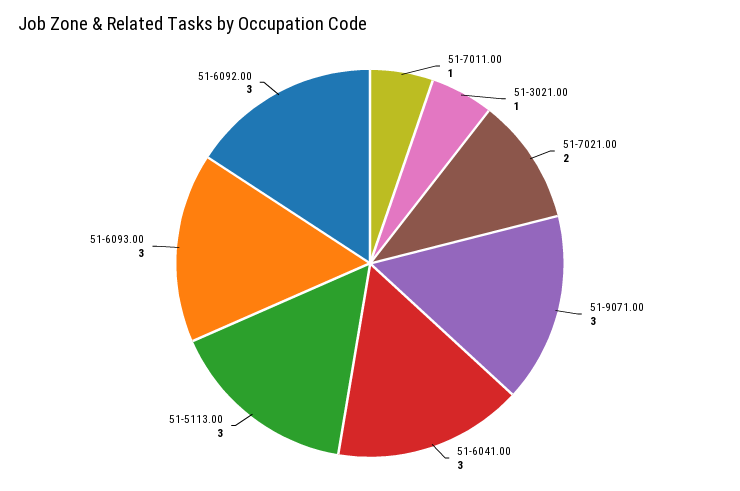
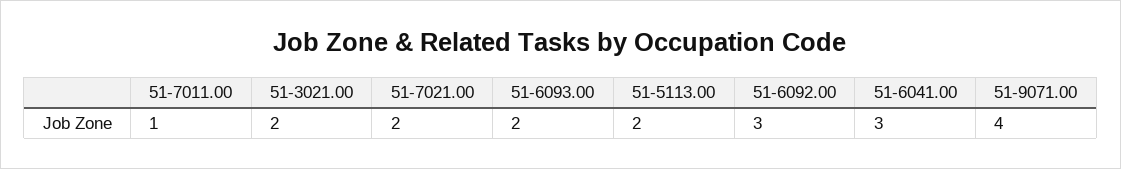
  {
    "51-7011.00": 1,
-   "51-3021.00": 1,
+   "51-3021.00": 2,
    "51-7021.00": 2,
-   "51-9071.00": 3,
+   "51-9071.00": 4,
    "51-6041.00": 3,
-   "51-5113.00": 3,
+   "51-5113.00": 2,
-   "51-6093.00": 3,
+   "51-6093.00": 2,
    "51-6092.00": 3
  }

